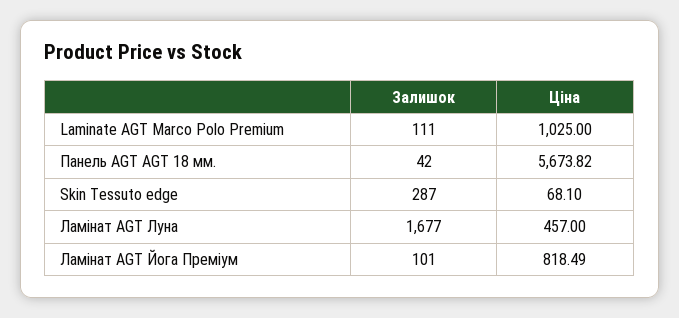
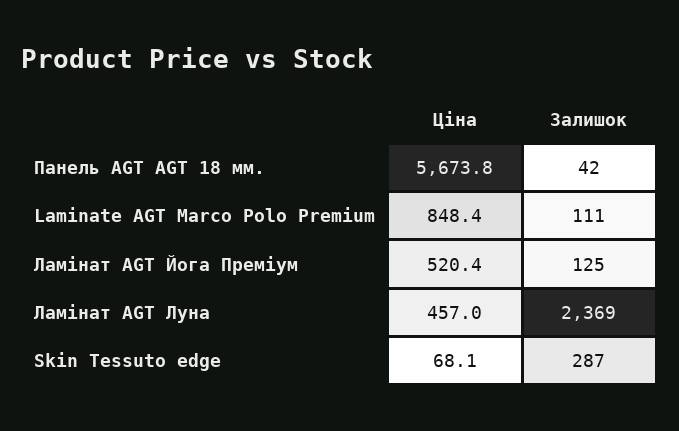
  {
    "Залишок": {
      "Laminate AGT Marco Polo Premium": 111,
      "Панель AGT AGT 18 мм.": 42,
      "Skin Tessuto edge": 287,
-     "Ламінат AGT Луна": 1677,
+     "Ламінат AGT Луна": 2369,
-     "Ламінат AGT Йога Преміум": 101
+     "Ламінат AGT Йога Преміум": 125
    },
    "Ціна": {
-     "Laminate AGT Marco Polo Premium": 1025,
+     "Laminate AGT Marco Polo Premium": 848.4,
      "Панель AGT AGT 18 мм.": 5673.82,
      "Skin Tessuto edge": 68.1,
      "Ламінат AGT Луна": 457,
-     "Ламінат AGT Йога Преміум": 818.49
+     "Ламінат AGT Йога Преміум": 520.4
    }
  }

